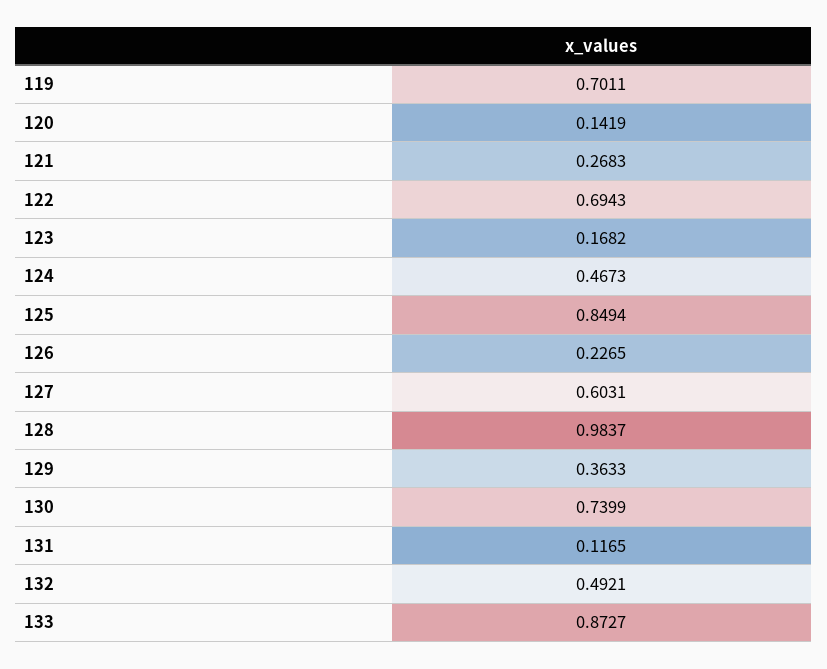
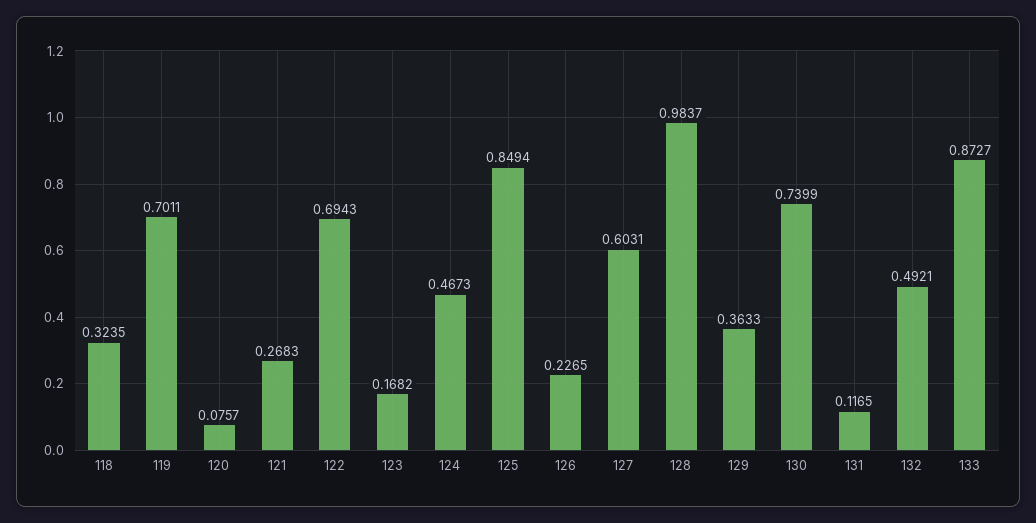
  {
    "119": 0.7011,
-   "120": 0.1419,
+   "120": 0.0757,
    "121": 0.2683,
    "122": 0.6943,
    "123": 0.1682,
    "124": 0.4673,
    "125": 0.8494,
    "126": 0.2265,
    "127": 0.6031,
    "128": 0.9837,
    "129": 0.3633,
    "130": 0.7399,
    "131": 0.1165,
    "132": 0.4921,
-   "133": 0.8727
+   "133": 0.8727,
+   "118": 0.3235
  }

